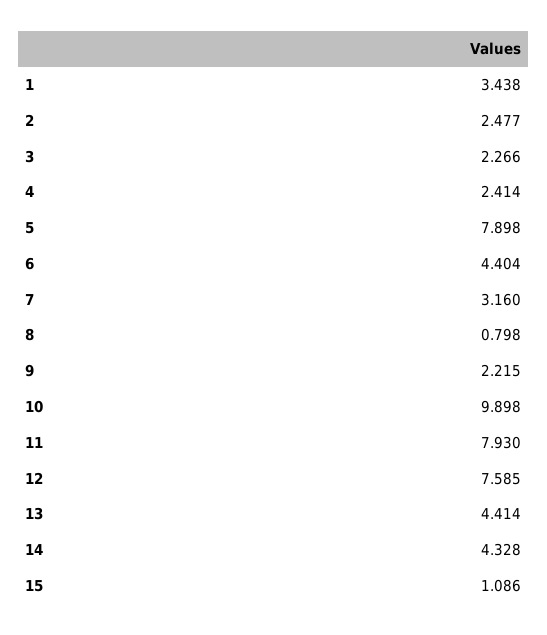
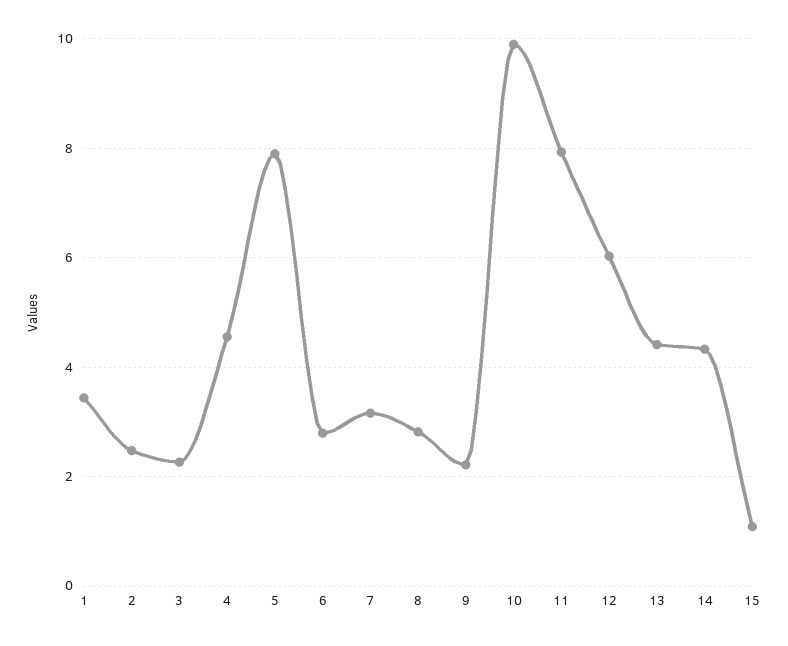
  {
    "1": 3.438,
    "2": 2.477,
    "3": 2.266,
-   "4": 2.414,
+   "4": 4.6,
    "5": 7.898,
-   "6": 4.404,
+   "6": 2.8,
    "7": 3.16,
-   "8": 0.798,
+   "8": 2.8,
    "9": 2.215,
    "10": 9.898,
    "11": 7.93,
-   "12": 7.585,
+   "12": 6,
    "13": 4.414,
    "14": 4.328,
    "15": 1.086
  }

